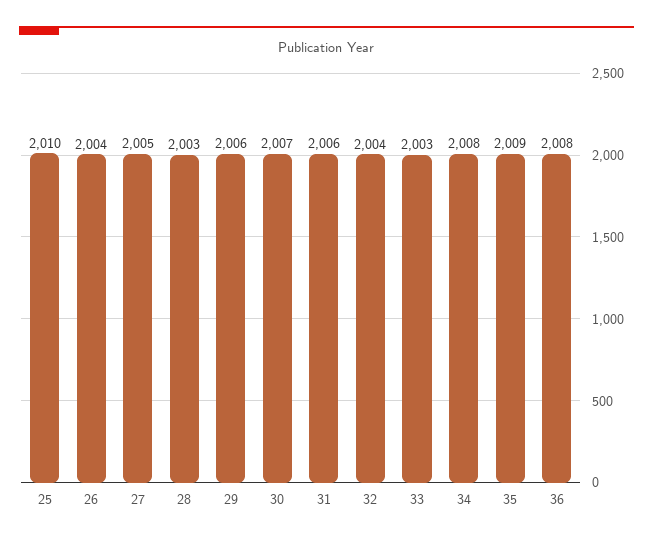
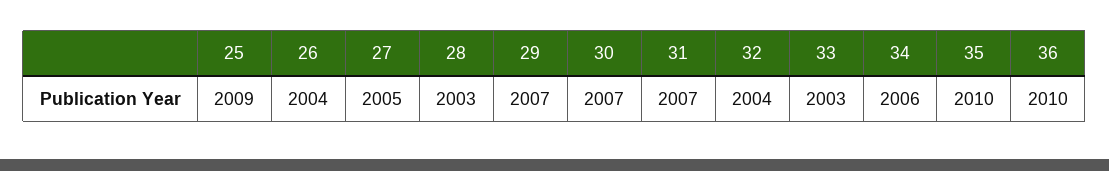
  {
-   "25": 2010,
+   "25": 2009,
    "26": 2004,
    "27": 2005,
    "28": 2003,
-   "29": 2006,
+   "29": 2007,
    "30": 2007,
-   "31": 2006,
+   "31": 2007,
    "32": 2004,
    "33": 2003,
-   "34": 2008,
+   "34": 2006,
-   "35": 2009,
+   "35": 2010,
-   "36": 2008
+   "36": 2010
  }

